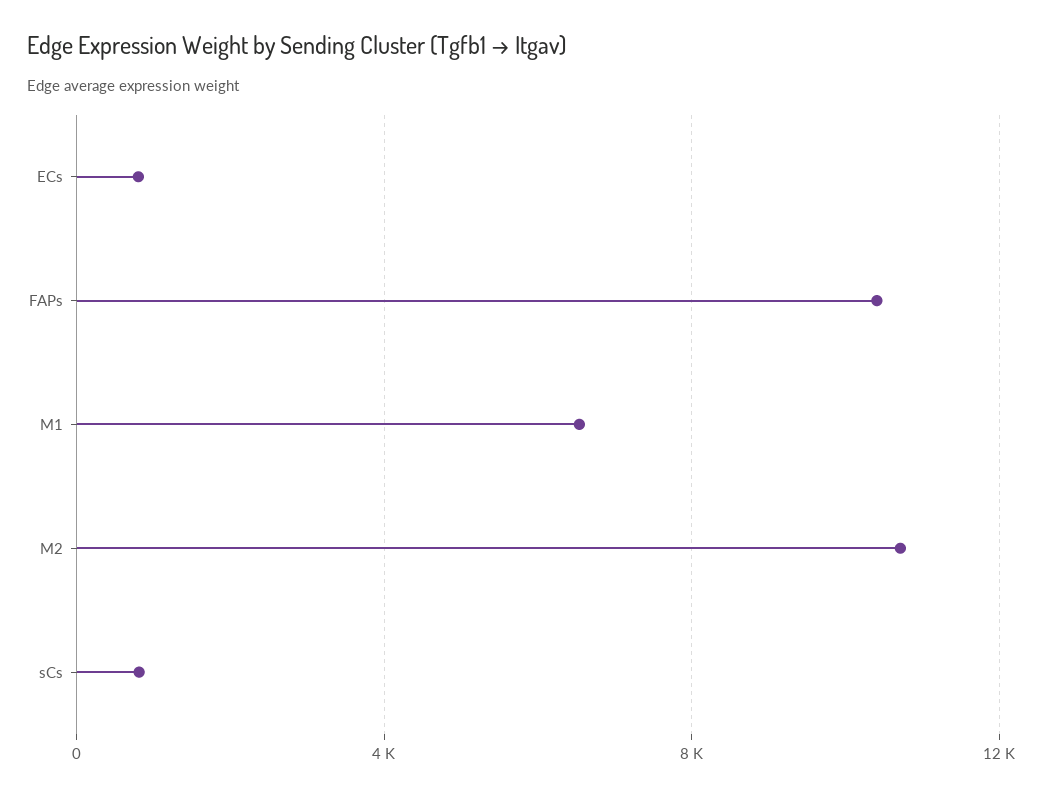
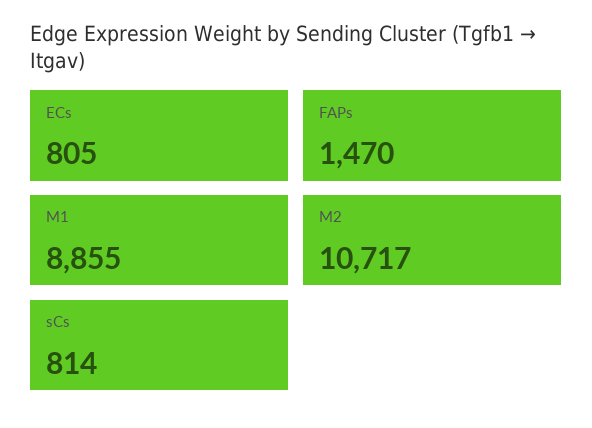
  {
    "ECs": 805,
-   "FAPs": 10500,
+   "FAPs": 1470,
-   "M1": 6500,
+   "M1": 8855,
    "M2": 10717,
    "sCs": 814
  }

